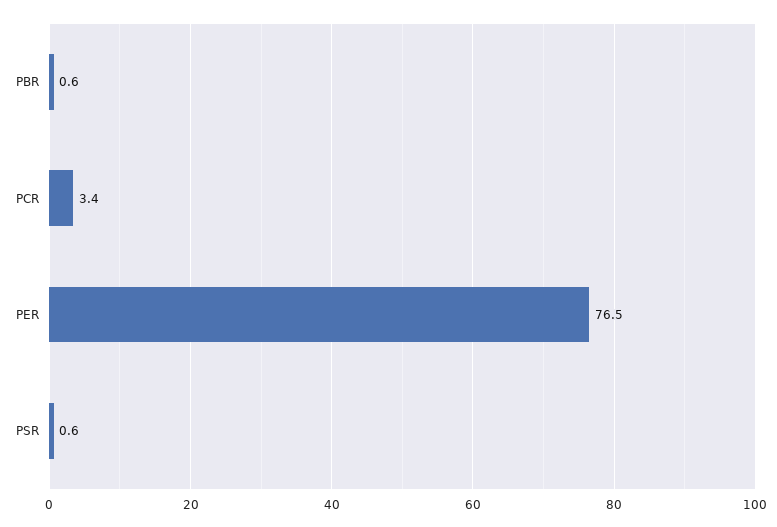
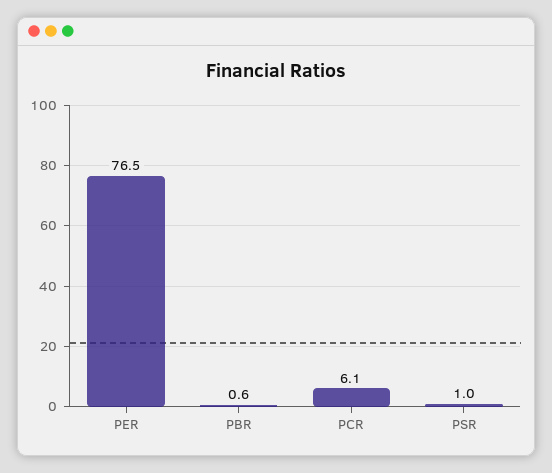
  {
    "PBR": 0.6,
-   "PCR": 3.4,
+   "PCR": 6.1,
    "PER": 76.5,
-   "PSR": 0.6
+   "PSR": 1
  }

